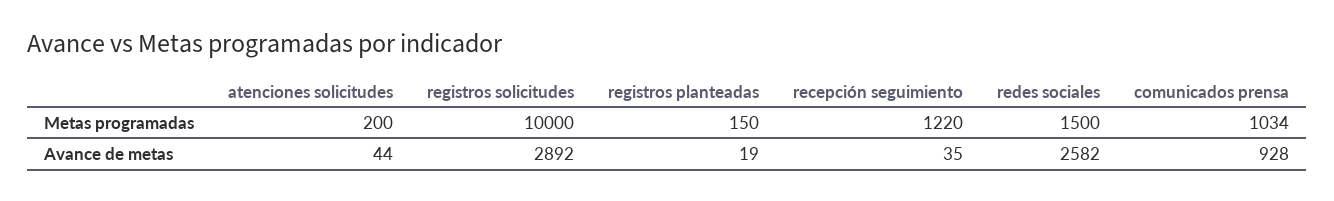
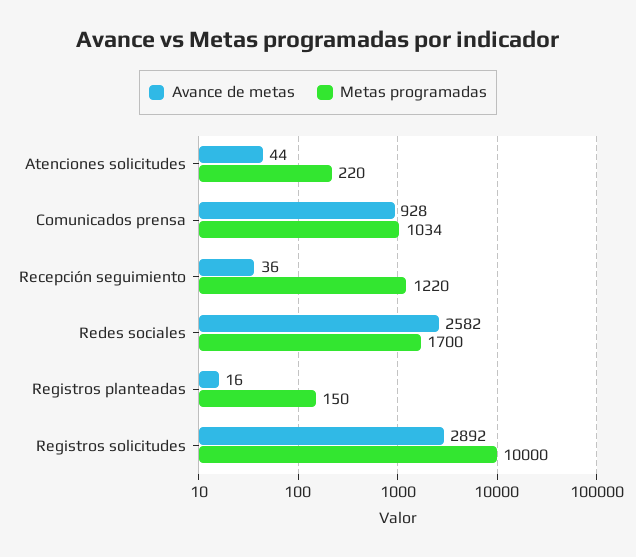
  {
    "Metas programadas": {
-     "atenciones solicitudes": 200,
+     "atenciones solicitudes": 220,
      "registros solicitudes": 10000,
      "registros planteadas": 150,
      "recepción seguimiento": 1220,
-     "redes sociales": 1500,
+     "redes sociales": 1700,
      "comunicados prensa": 1034
    },
    "Avance de metas": {
      "atenciones solicitudes": 44,
      "registros solicitudes": 2892,
-     "registros planteadas": 19,
+     "registros planteadas": 16,
-     "recepción seguimiento": 35,
+     "recepción seguimiento": 36,
      "redes sociales": 2582,
      "comunicados prensa": 928
    }
  }

